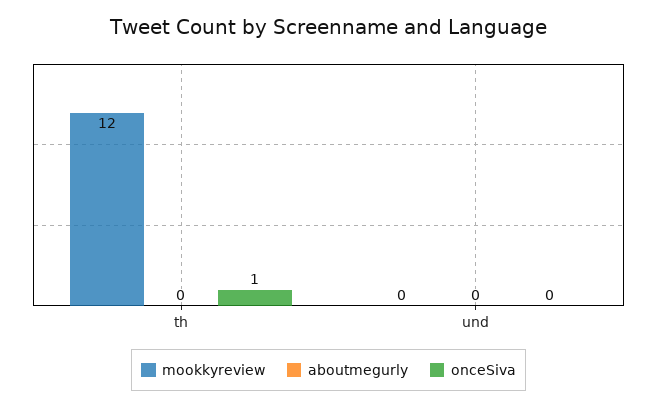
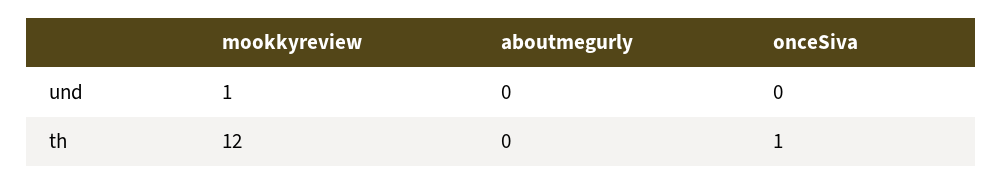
  {
    "mookkyreview": {
      "th": 12,
-     "und": 0
+     "und": 1
    },
    "aboutmegurly": {
      "th": 0,
      "und": 0
    },
    "onceSiva": {
      "th": 1,
      "und": 0
    }
  }

